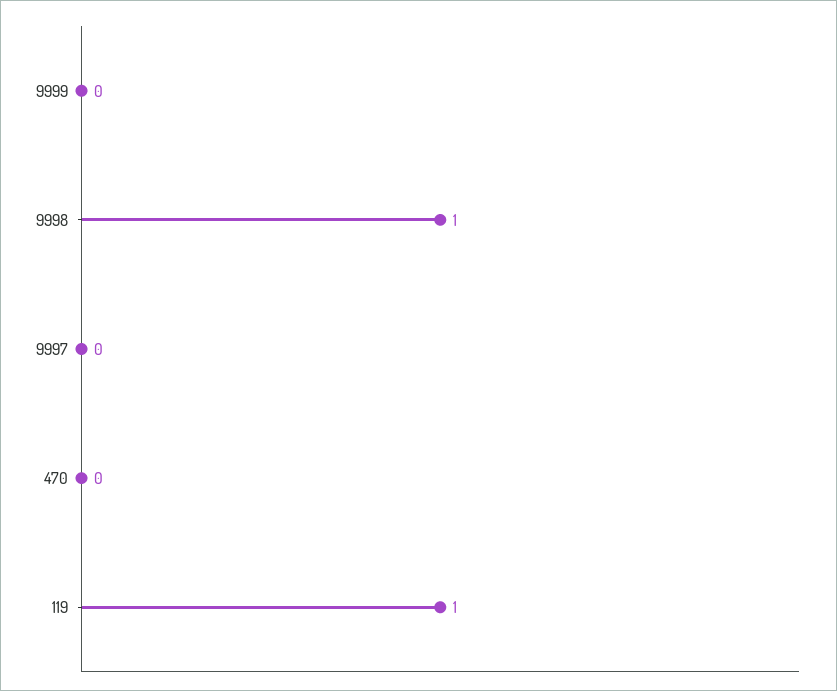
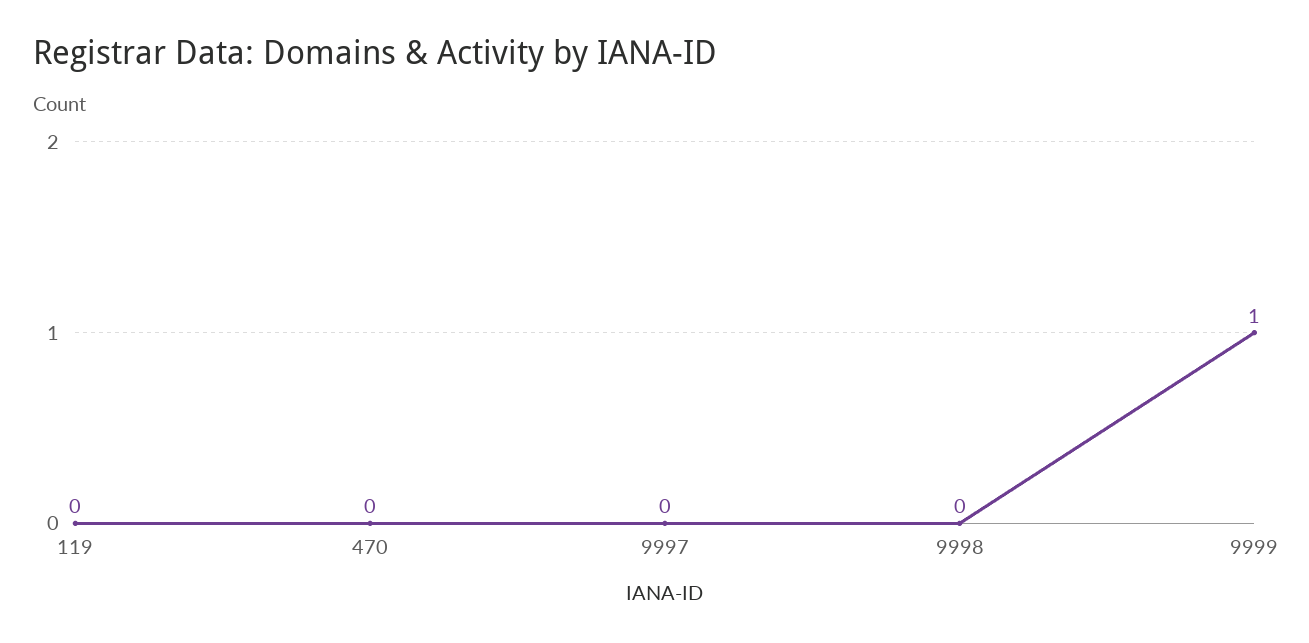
  {
-   "9999": 0,
+   "9999": 1,
-   "9998": 1,
+   "9998": 0,
    "9997": 0,
    "470": 0,
-   "119": 1
+   "119": 0
  }

